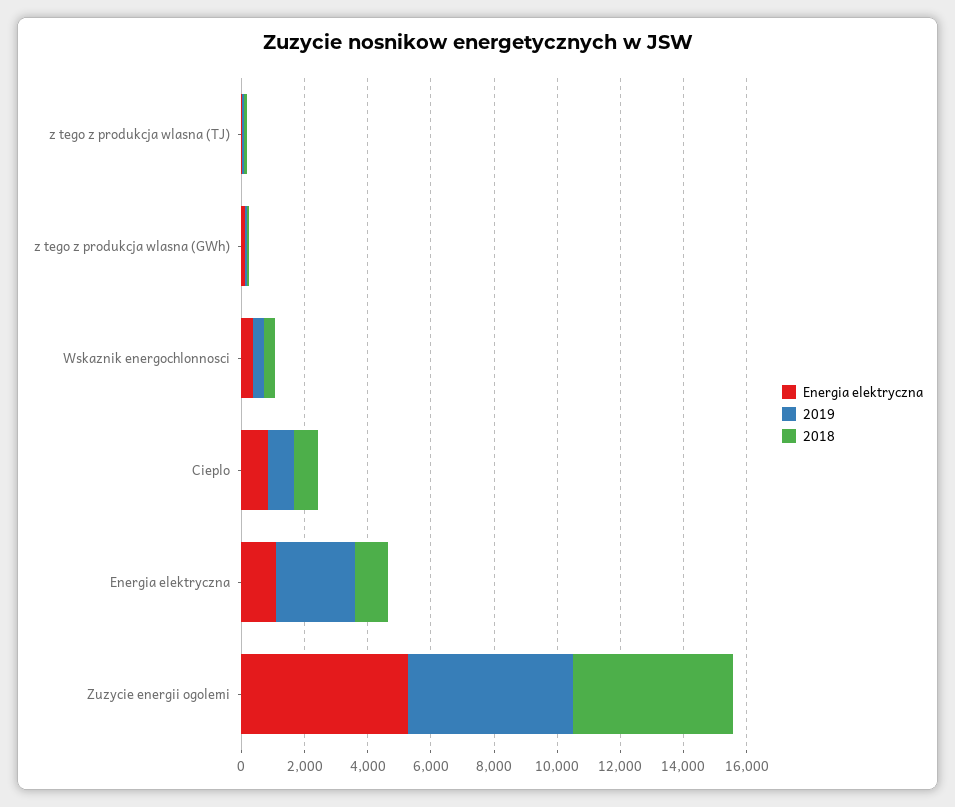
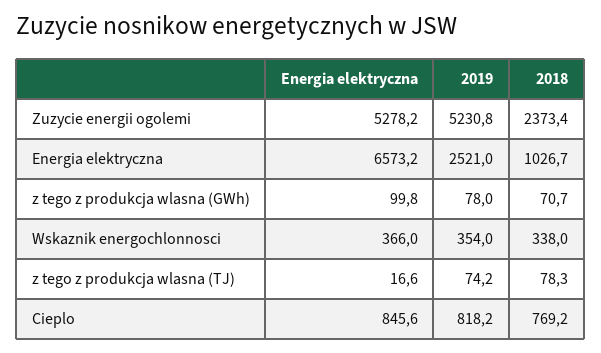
  {
    "Energia elektryczna": {
      "z tego z produkcja wlasna (TJ)": 16.6,
      "z tego z produkcja wlasna (GWh)": 99.8,
      "Wskaznik energochlonnosci": 366,
      "Cieplo": 845.6,
-     "Energia elektryczna": 1000,
+     "Energia elektryczna": 6573.2,
      "Zuzycie energii ogolemi": 5278.2
    },
    "2019": {
      "z tego z produkcja wlasna (TJ)": 74.2,
      "z tego z produkcja wlasna (GWh)": 78,
      "Wskaznik energochlonnosci": 354,
      "Cieplo": 818.2,
      "Energia elektryczna": 2521,
      "Zuzycie energii ogolemi": 5230.8
    },
    "2018": {
      "z tego z produkcja wlasna (TJ)": 78.3,
      "z tego z produkcja wlasna (GWh)": 70.7,
      "Wskaznik energochlonnosci": 338,
      "Cieplo": 769.2,
      "Energia elektryczna": 1026.7,
-     "Zuzycie energii ogolemi": 5000
+     "Zuzycie energii ogolemi": 2373.4
    }
  }

